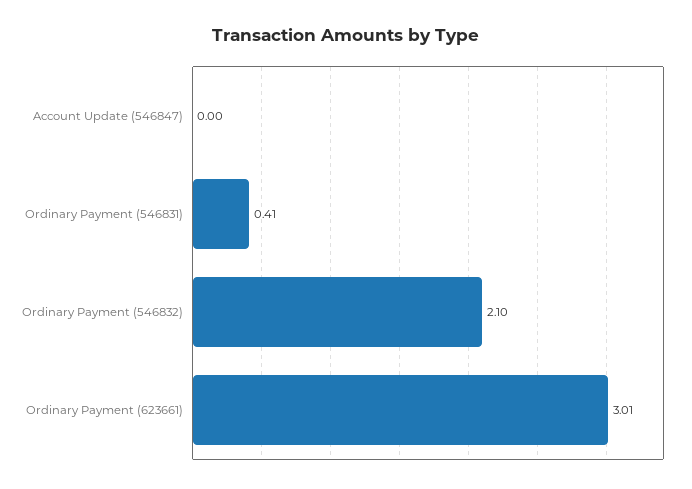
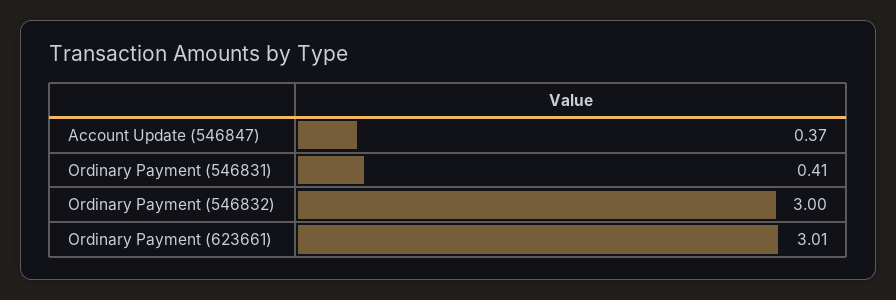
  {
-   "Account Update (546847)": 0,
+   "Account Update (546847)": 0.37,
    "Ordinary Payment (546831)": 0.41,
-   "Ordinary Payment (546832)": 2.1,
+   "Ordinary Payment (546832)": 3,
    "Ordinary Payment (623661)": 3.01
  }

